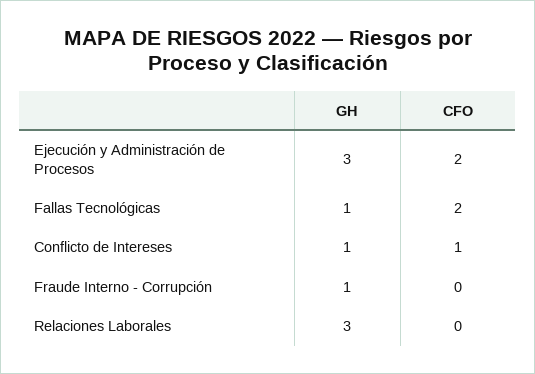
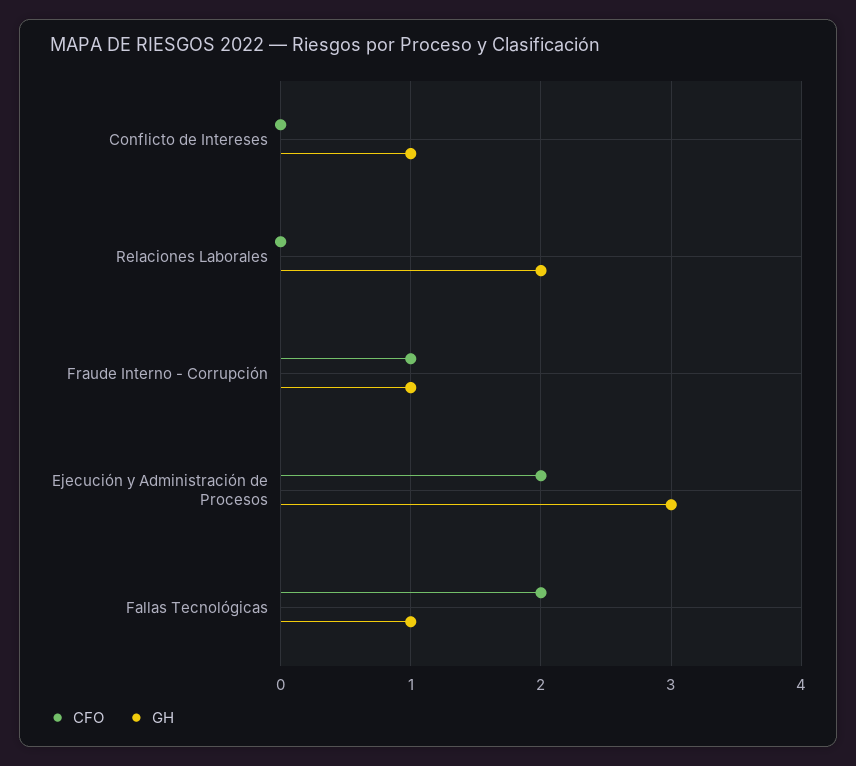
  {
    "GH": {
      "Ejecución y Administración de Procesos": 3,
      "Fallas Tecnológicas": 1,
      "Conflicto de Intereses": 1,
      "Fraude Interno - Corrupción": 1,
-     "Relaciones Laborales": 3
+     "Relaciones Laborales": 2
    },
    "CFO": {
      "Ejecución y Administración de Procesos": 2,
      "Fallas Tecnológicas": 2,
-     "Conflicto de Intereses": 1,
+     "Conflicto de Intereses": 0,
-     "Fraude Interno - Corrupción": 0,
+     "Fraude Interno - Corrupción": 1,
      "Relaciones Laborales": 0
    }
  }

